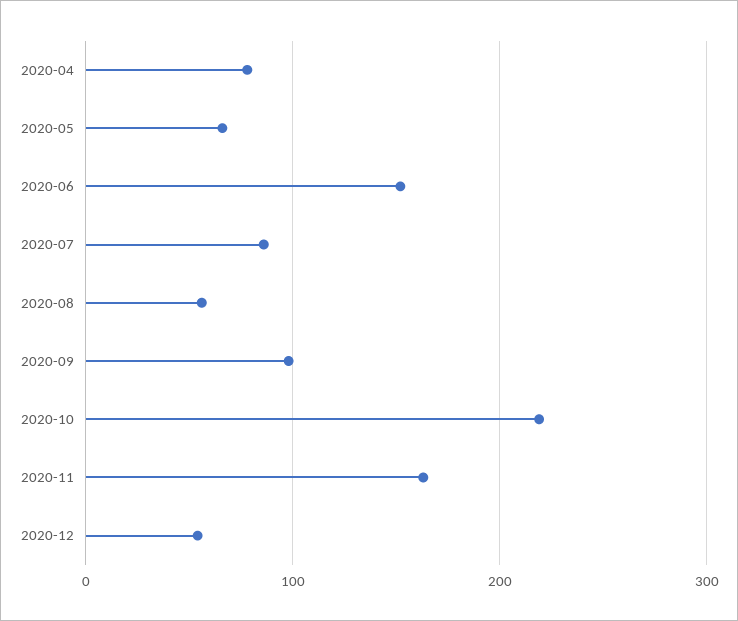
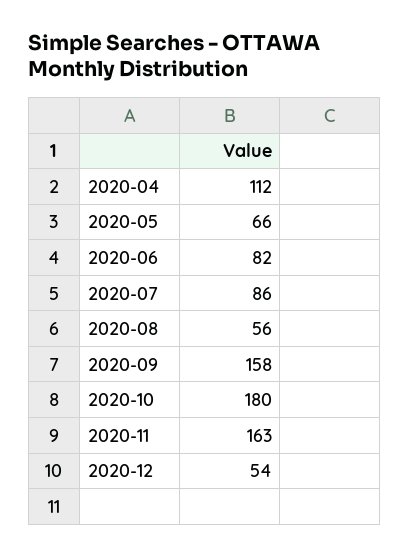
  {
-   "2020-04": 80,
+   "2020-04": 112,
    "2020-05": 66,
-   "2020-06": 150,
+   "2020-06": 82,
    "2020-07": 86,
    "2020-08": 56,
-   "2020-09": 100,
+   "2020-09": 158,
-   "2020-10": 220,
+   "2020-10": 180,
    "2020-11": 163,
    "2020-12": 54
  }

